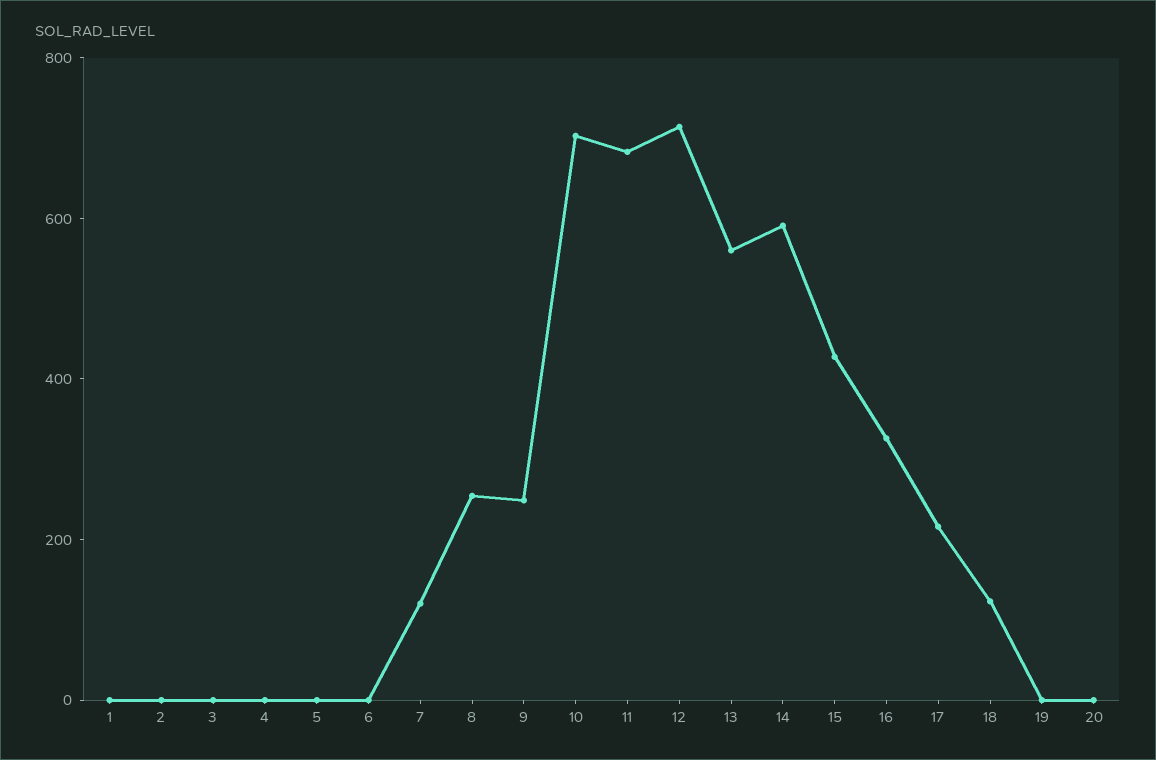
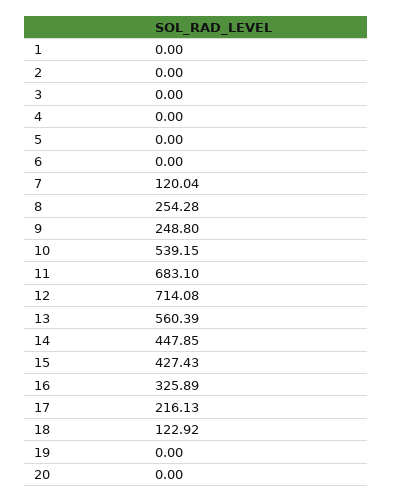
  {
    "1": 0,
    "2": 0,
    "3": 0,
    "4": 0,
    "5": 0,
    "6": 0,
    "7": 120.04,
    "8": 254.28,
    "9": 248.8,
-   "10": 700,
+   "10": 539.15,
    "11": 683.1,
    "12": 714.08,
    "13": 560.39,
-   "14": 600,
+   "14": 447.85,
    "15": 427.43,
    "16": 325.89,
    "17": 216.13,
    "18": 122.92,
    "19": 0,
    "20": 0
  }

